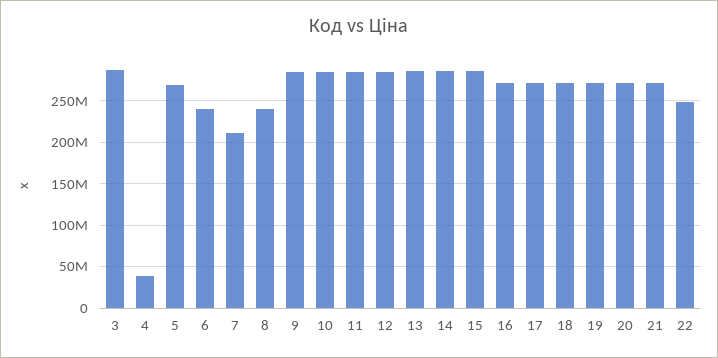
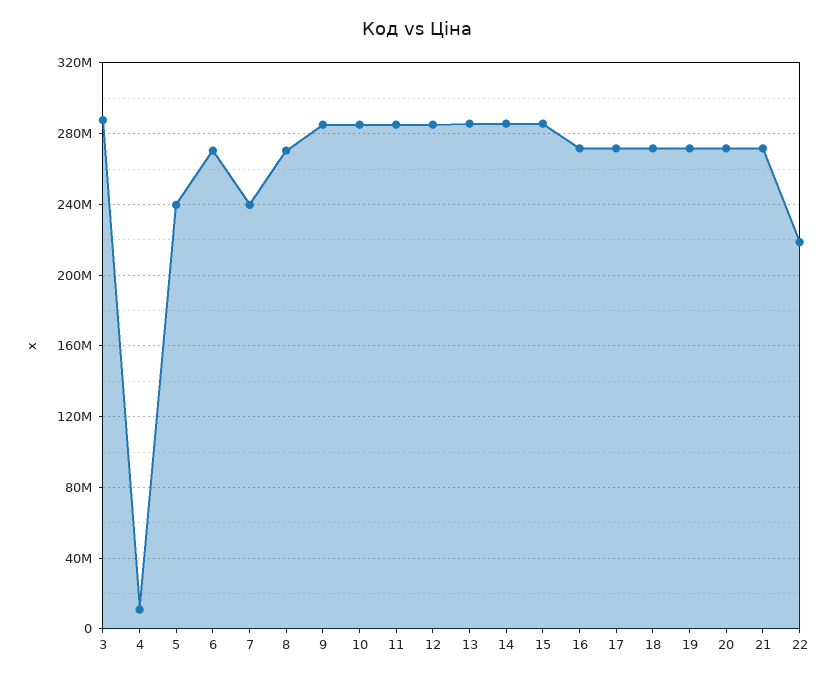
  {
    "3": 290000000,
-   "4": 40000000,
+   "4": 10000000,
-   "5": 270000000,
+   "5": 240000000,
-   "6": 240000000,
+   "6": 270000000,
-   "7": 210000000,
+   "7": 240000000,
-   "8": 240000000,
+   "8": 270000000,
    "9": 285000000,
    "10": 285000000,
    "11": 285000000,
    "12": 285000000,
    "13": 285000000,
    "14": 285000000,
    "15": 285000000,
    "16": 270000000,
    "17": 270000000,
    "18": 270000000,
    "19": 270000000,
    "20": 270000000,
    "21": 270000000,
-   "22": 250000000
+   "22": 220000000
  }

